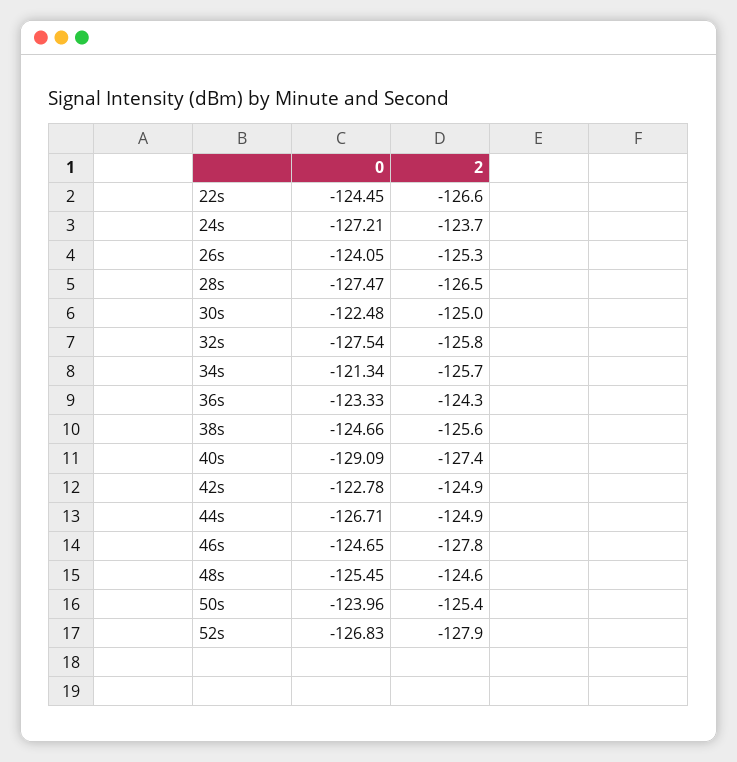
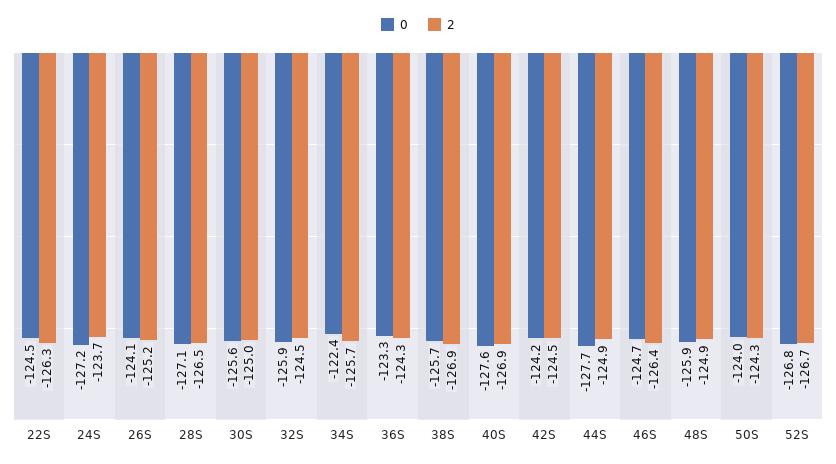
  {
    "0": {
      "22s": -124.45,
      "24s": -127.21,
      "26s": -124.05,
-     "28s": -127.47,
+     "28s": -127.1,
-     "30s": -122.48,
+     "30s": -125.6,
-     "32s": -127.54,
+     "32s": -125.9,
-     "34s": -121.34,
+     "34s": -122.4,
      "36s": -123.33,
-     "38s": -124.66,
+     "38s": -125.7,
-     "40s": -129.09,
+     "40s": -127.6,
-     "42s": -122.78,
+     "42s": -124.2,
-     "44s": -126.71,
+     "44s": -127.7,
      "46s": -124.65,
-     "48s": -125.45,
+     "48s": -125.9,
      "50s": -123.96,
      "52s": -126.83
    },
    "2": {
-     "22s": -126.6,
+     "22s": -126.3,
      "24s": -123.7,
-     "26s": -125.3,
+     "26s": -125.2,
      "28s": -126.5,
      "30s": -125,
-     "32s": -125.8,
+     "32s": -124.5,
      "34s": -125.7,
      "36s": -124.3,
-     "38s": -125.6,
+     "38s": -126.9,
-     "40s": -127.4,
+     "40s": -126.9,
-     "42s": -124.9,
+     "42s": -124.5,
      "44s": -124.9,
-     "46s": -127.8,
+     "46s": -126.4,
-     "48s": -124.6,
+     "48s": -124.9,
-     "50s": -125.4,
+     "50s": -124.3,
-     "52s": -127.9
+     "52s": -126.7
    }
  }

